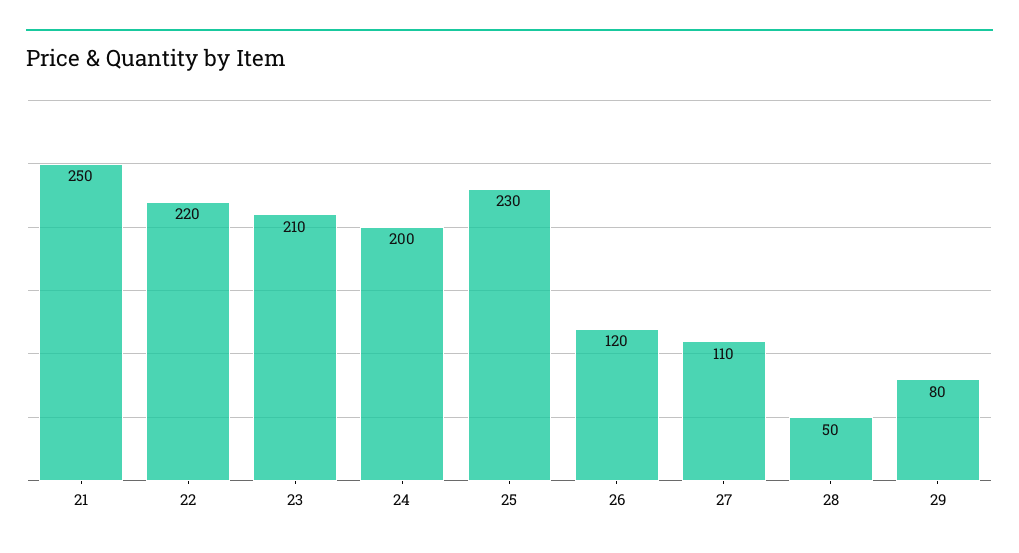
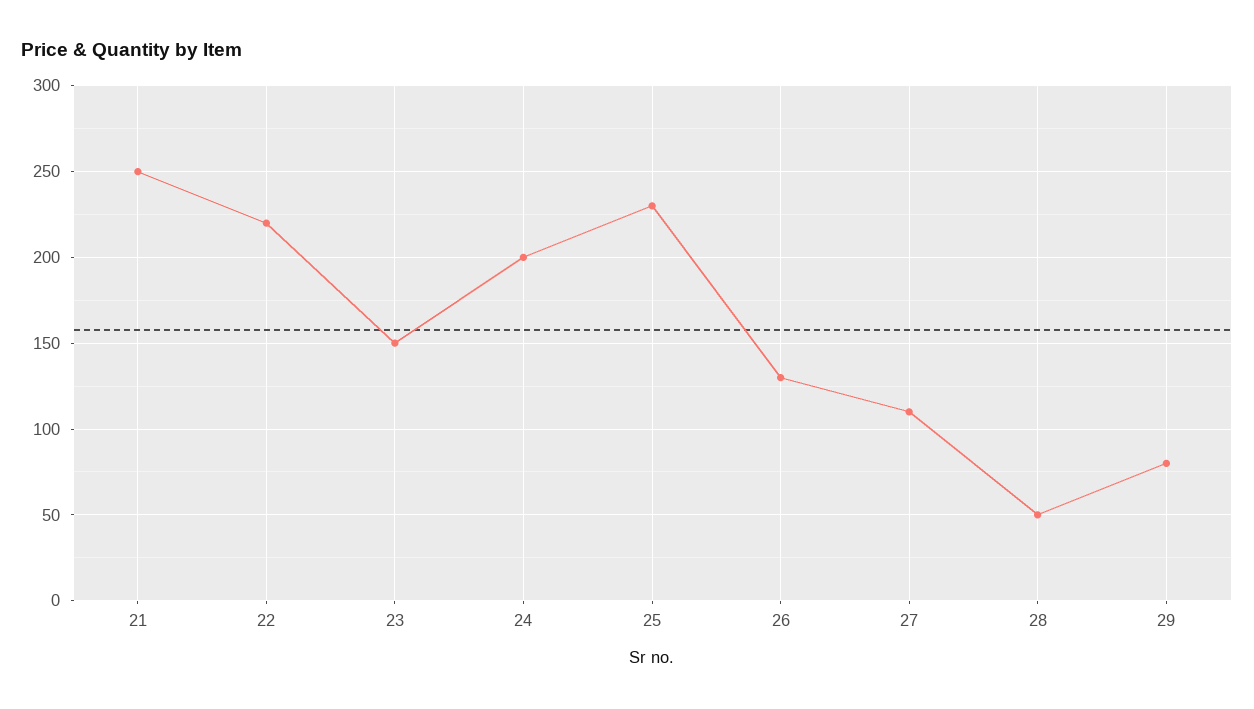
  {
    "21": 250,
    "22": 220,
-   "23": 210,
+   "23": 150,
    "24": 200,
    "25": 230,
-   "26": 120,
+   "26": 130,
    "27": 110,
    "28": 50,
    "29": 80
  }

